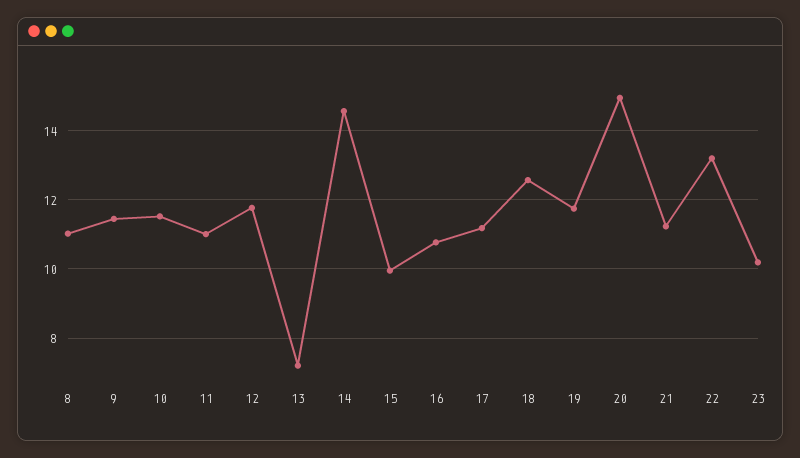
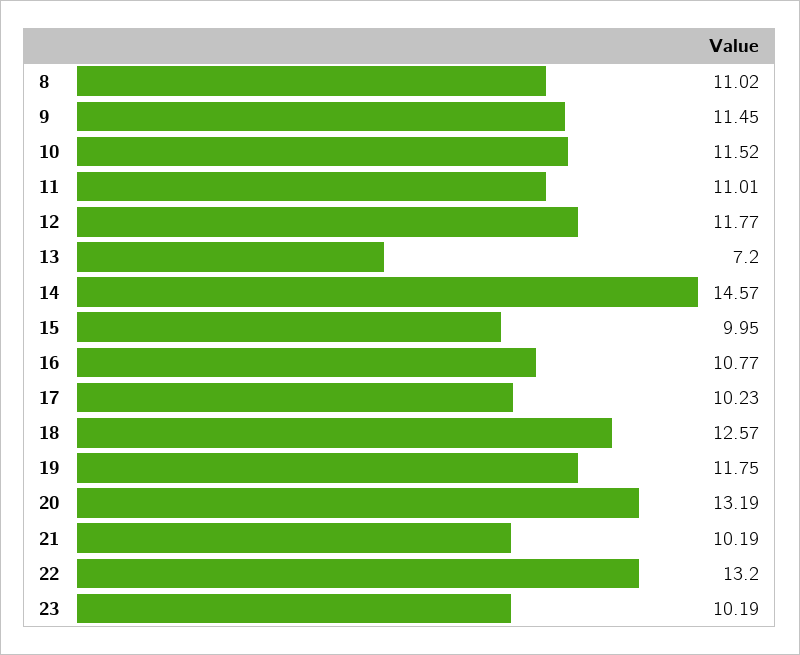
  {
    "8": 11.02,
    "9": 11.45,
    "10": 11.52,
    "11": 11.01,
    "12": 11.77,
    "13": 7.2,
    "14": 14.57,
    "15": 9.95,
    "16": 10.77,
-   "17": 11.2,
+   "17": 10.23,
    "18": 12.57,
    "19": 11.75,
-   "20": 15,
+   "20": 13.19,
-   "21": 11.2,
+   "21": 10.19,
    "22": 13.2,
    "23": 10.19
  }

